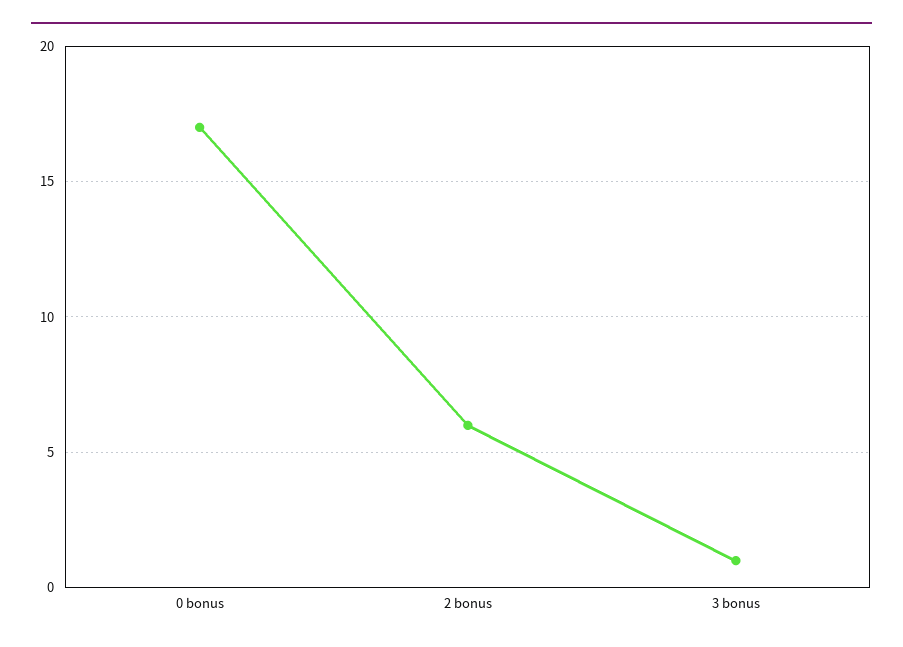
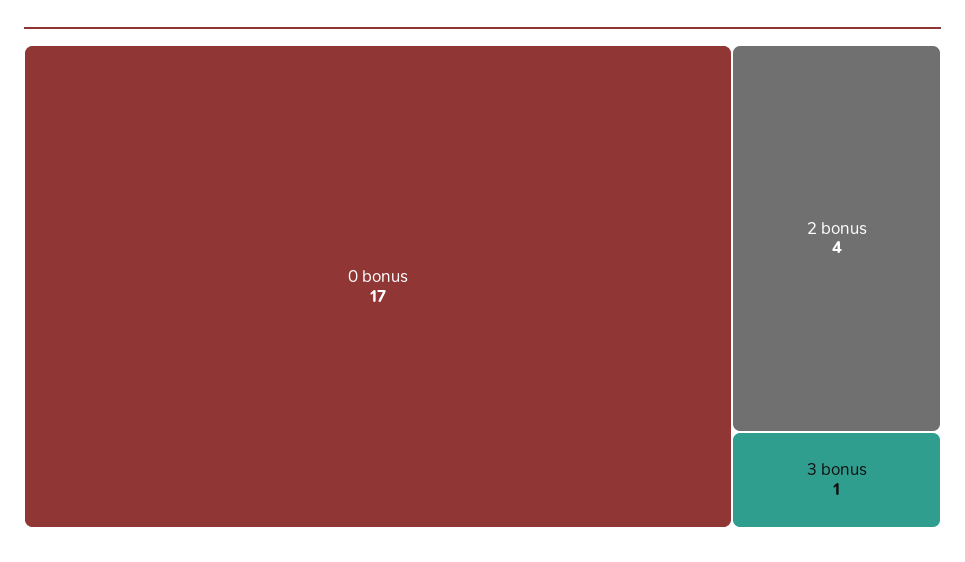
  {
    "0 bonus": 17,
-   "2 bonus": 6,
+   "2 bonus": 4,
    "3 bonus": 1
  }

